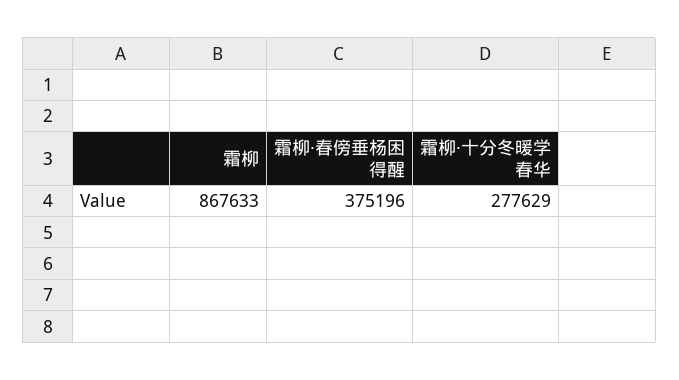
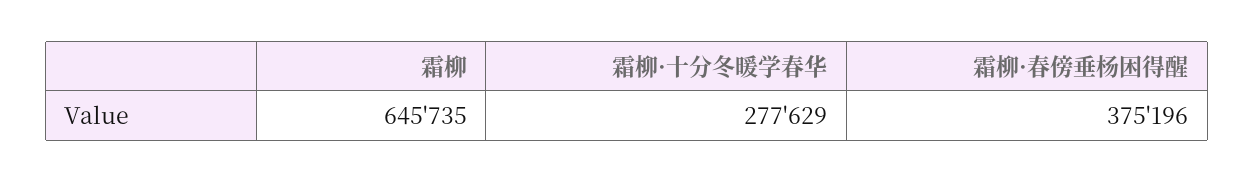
  {
-   "霜柳": 867633,
+   "霜柳": 645735,
    "霜柳·春傍垂杨困得醒": 375196,
    "霜柳·十分冬暖学春华": 277629
  }

